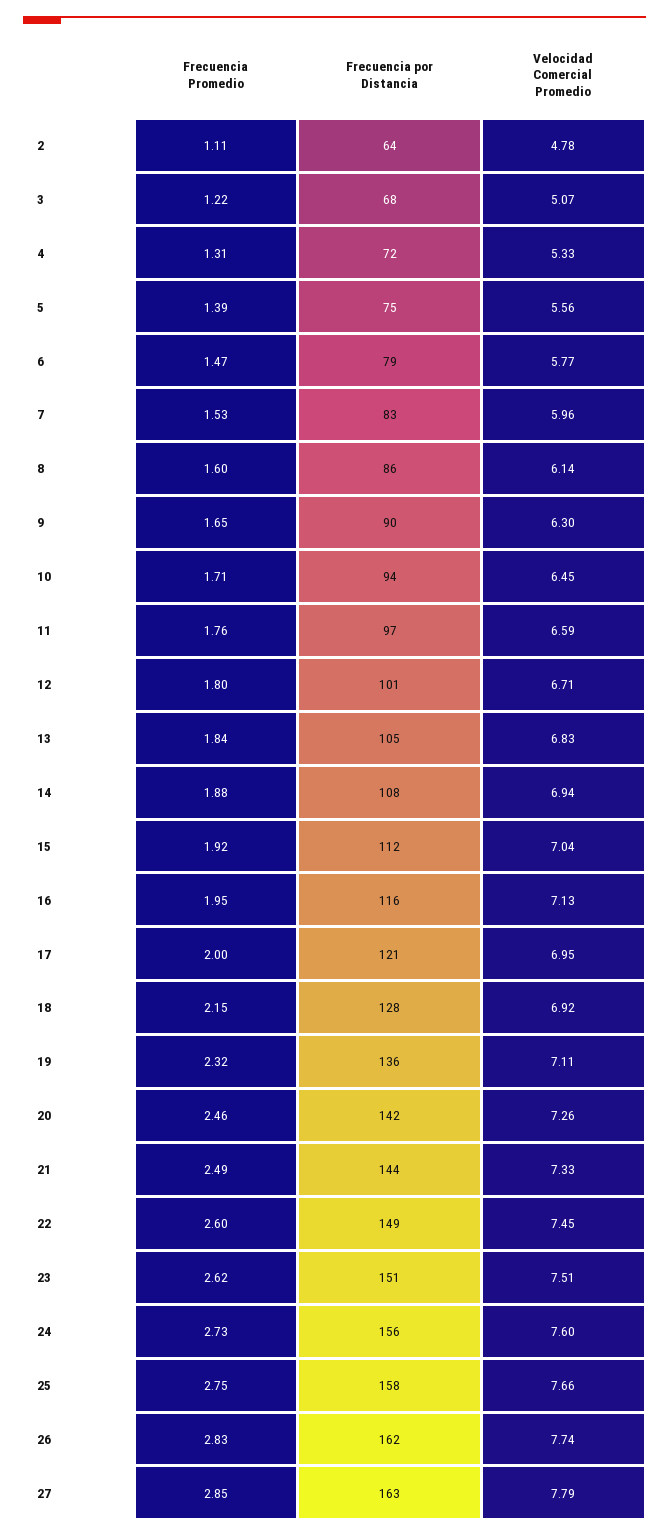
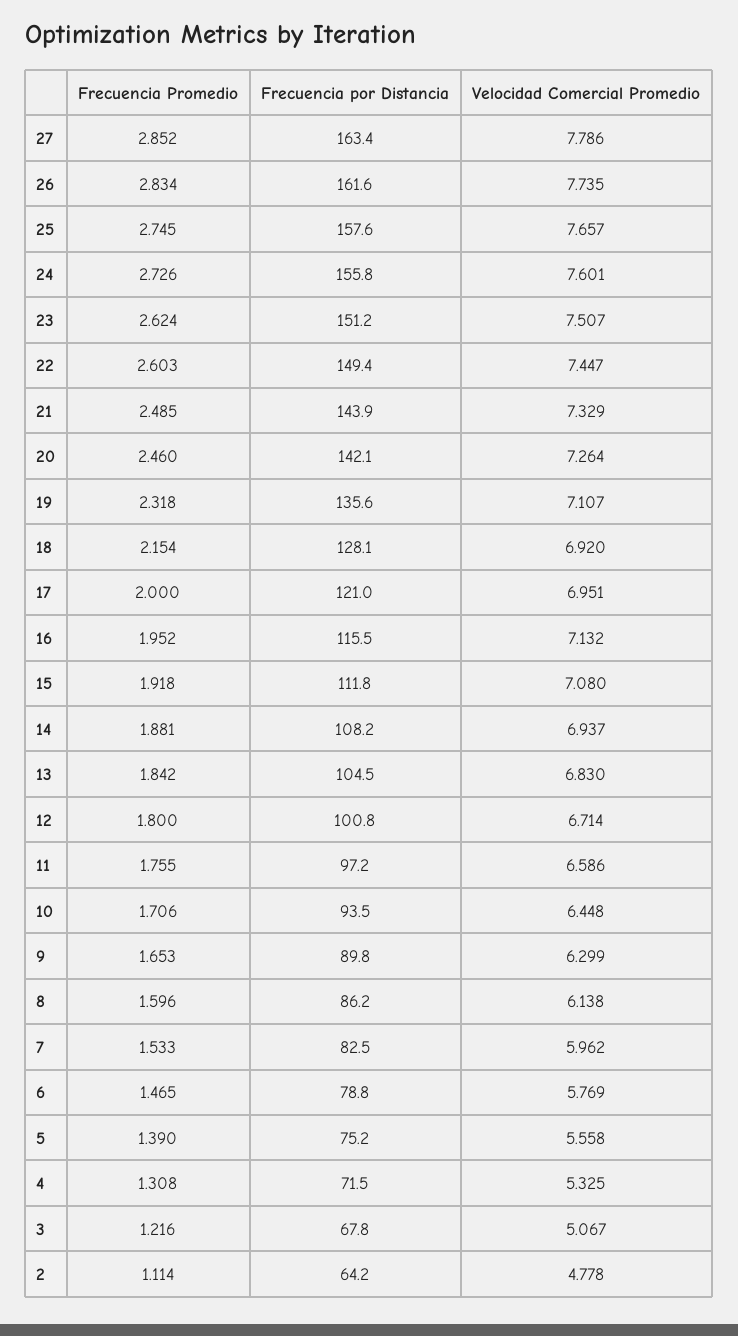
  {
    "Frecuencia Promedio": {
      "2": 1.114,
      "3": 1.216,
      "4": 1.308,
      "5": 1.39,
      "6": 1.465,
      "7": 1.533,
      "8": 1.596,
      "9": 1.653,
      "10": 1.706,
      "11": 1.755,
      "12": 1.8,
      "13": 1.842,
      "14": 1.881,
      "15": 1.918,
      "16": 1.952,
      "17": 2,
      "18": 2.154,
      "19": 2.318,
      "20": 2.46,
      "21": 2.485,
      "22": 2.603,
      "23": 2.624,
      "24": 2.726,
      "25": 2.745,
      "26": 2.834,
      "27": 2.852
    },
    "Frecuencia por Distancia": {
      "2": 64.2,
      "3": 67.8,
      "4": 71.5,
      "5": 75.2,
      "6": 78.8,
      "7": 82.5,
      "8": 86.2,
      "9": 89.8,
      "10": 93.5,
      "11": 97.2,
      "12": 100.8,
      "13": 104.5,
      "14": 108.2,
      "15": 111.8,
      "16": 115.5,
      "17": 121,
      "18": 128.1,
      "19": 135.6,
      "20": 142.1,
      "21": 143.9,
      "22": 149.4,
      "23": 151.2,
      "24": 155.8,
      "25": 157.6,
      "26": 161.6,
      "27": 163.4
    },
    "Velocidad Comercial Promedio": {
      "2": 4.778,
      "3": 5.067,
      "4": 5.325,
      "5": 5.558,
      "6": 5.769,
      "7": 5.962,
      "8": 6.138,
      "9": 6.299,
      "10": 6.448,
      "11": 6.586,
      "12": 6.714,
      "13": 6.83,
      "14": 6.937,
-     "15": 7.04,
+     "15": 7.08,
      "16": 7.132,
      "17": 6.951,
      "18": 6.92,
      "19": 7.107,
      "20": 7.264,
      "21": 7.329,
      "22": 7.447,
      "23": 7.507,
      "24": 7.601,
      "25": 7.657,
      "26": 7.735,
      "27": 7.786
    }
  }

